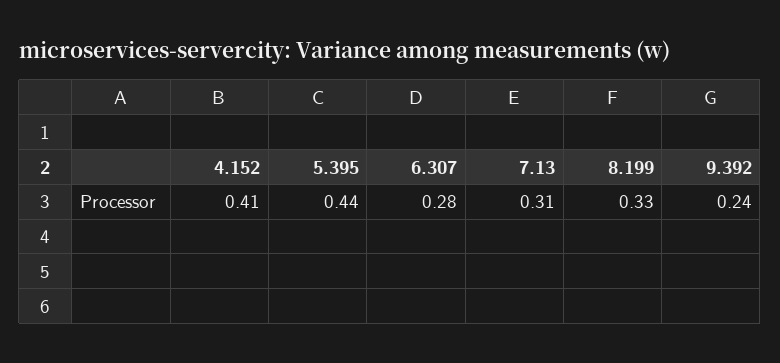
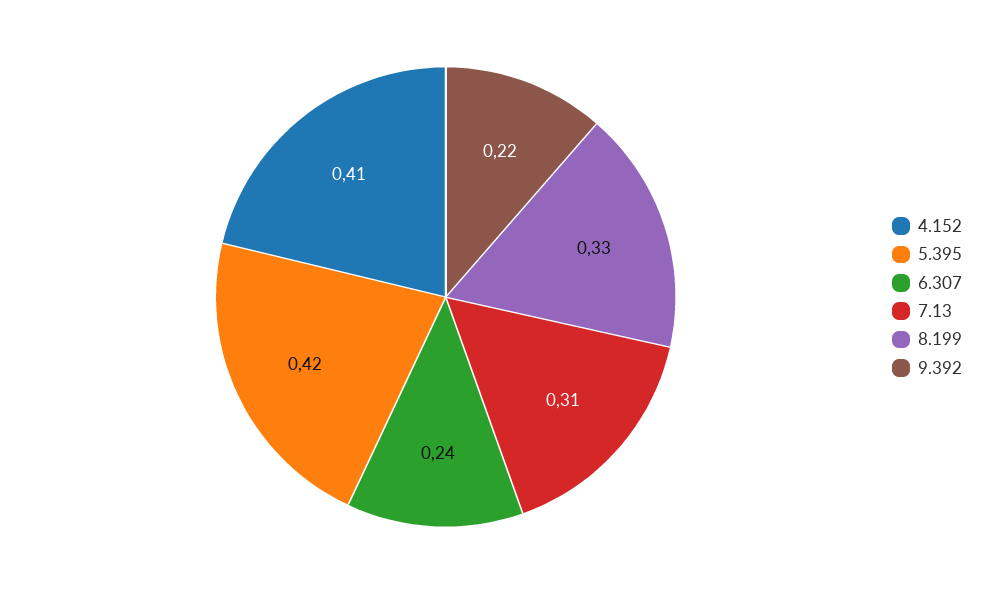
  {
    "4.152": 0.41,
-   "5.395": 0.44,
+   "5.395": 0.42,
-   "6.307": 0.28,
+   "6.307": 0.24,
    "7.13": 0.31,
    "8.199": 0.33,
-   "9.392": 0.24
+   "9.392": 0.22
  }

